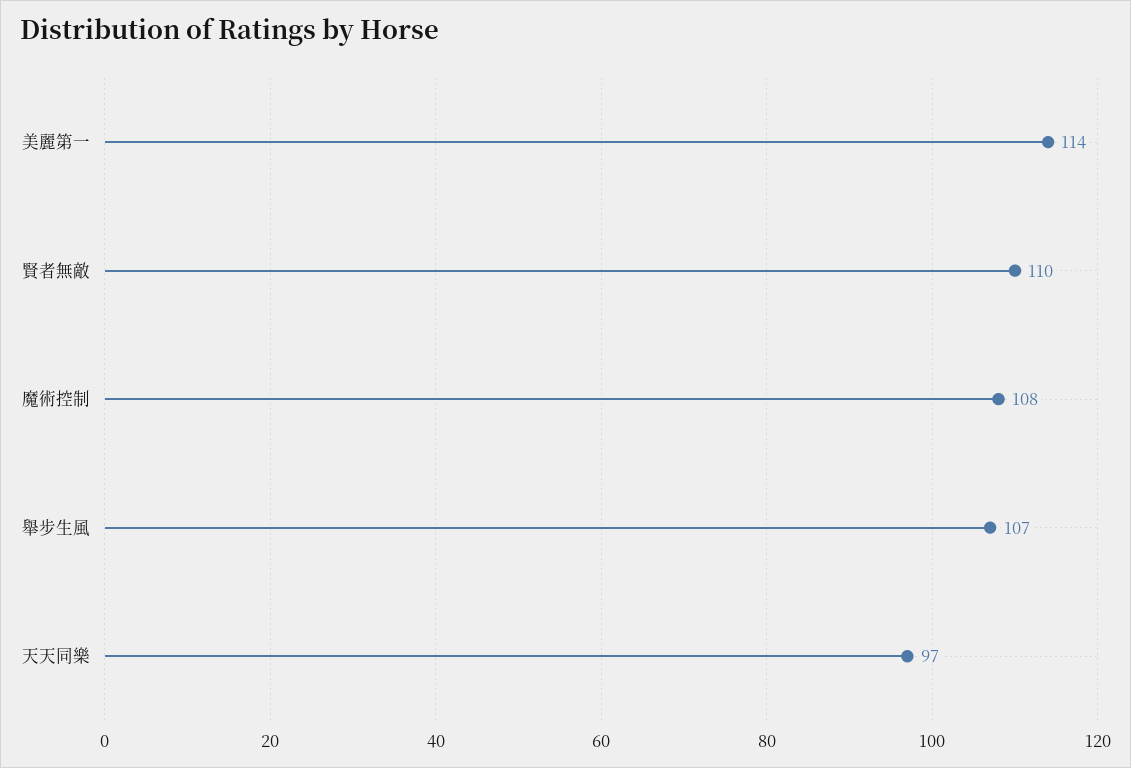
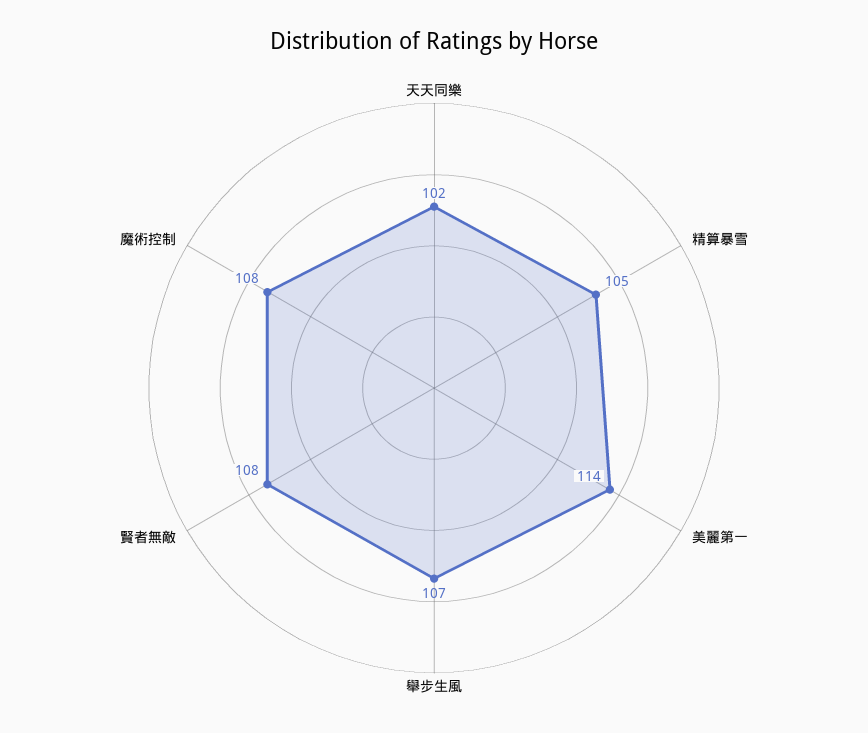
  {
    "美麗第一": 114,
-   "賢者無敵": 110,
+   "賢者無敵": 108,
    "魔術控制": 108,
    "舉步生風": 107,
-   "天天同樂": 97
+   "天天同樂": 102,
+   "精算暴雪": 105
  }

